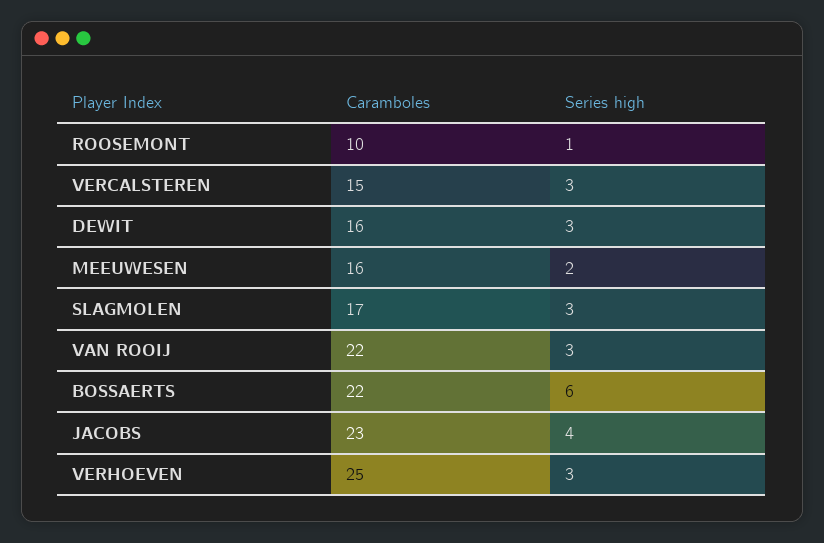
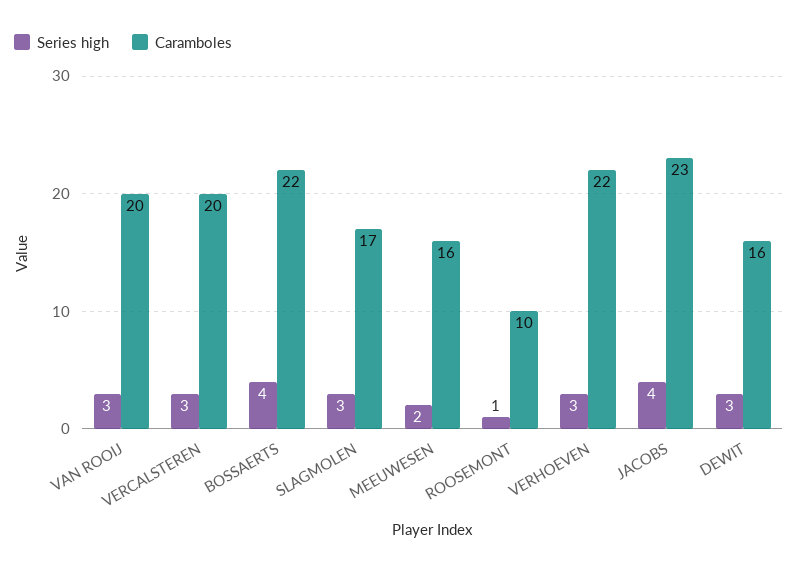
  {
    "Caramboles": {
      "ROOSEMONT": 10,
-     "VERCALSTEREN": 15,
+     "VERCALSTEREN": 20,
      "DEWIT": 16,
      "MEEUWESEN": 16,
      "SLAGMOLEN": 17,
-     "VAN ROOIJ": 22,
+     "VAN ROOIJ": 20,
      "BOSSAERTS": 22,
      "JACOBS": 23,
-     "VERHOEVEN": 25
+     "VERHOEVEN": 22
    },
    "Series high": {
      "ROOSEMONT": 1,
      "VERCALSTEREN": 3,
      "DEWIT": 3,
      "MEEUWESEN": 2,
      "SLAGMOLEN": 3,
      "VAN ROOIJ": 3,
-     "BOSSAERTS": 6,
+     "BOSSAERTS": 4,
      "JACOBS": 4,
      "VERHOEVEN": 3
    }
  }

